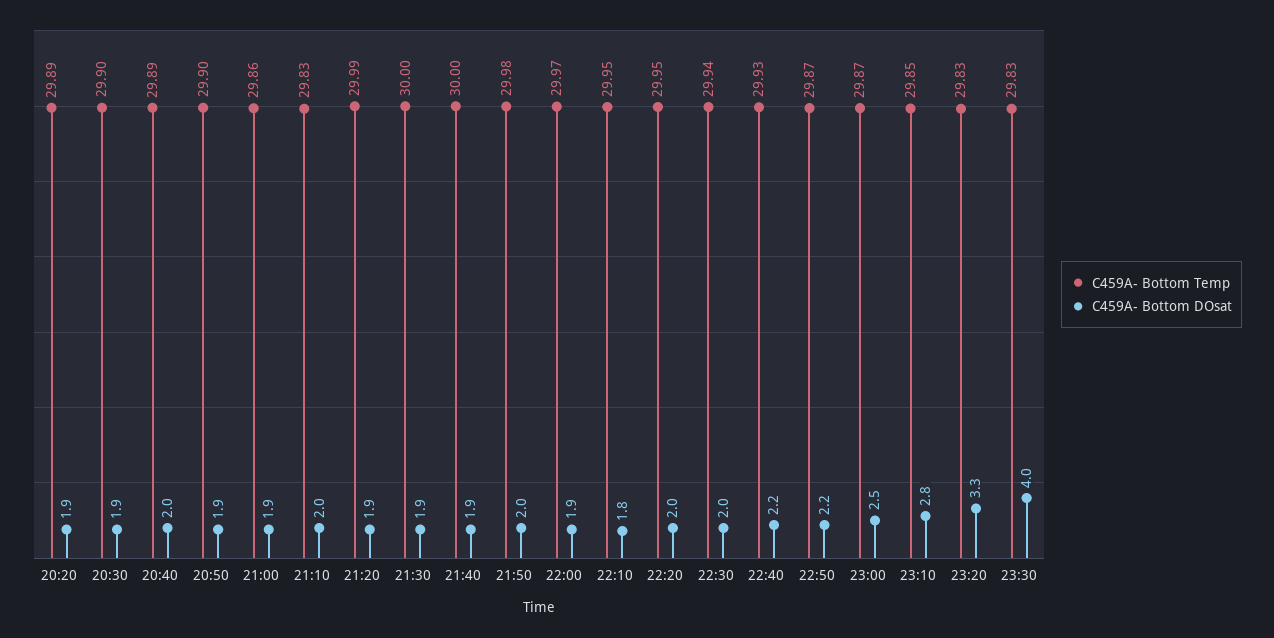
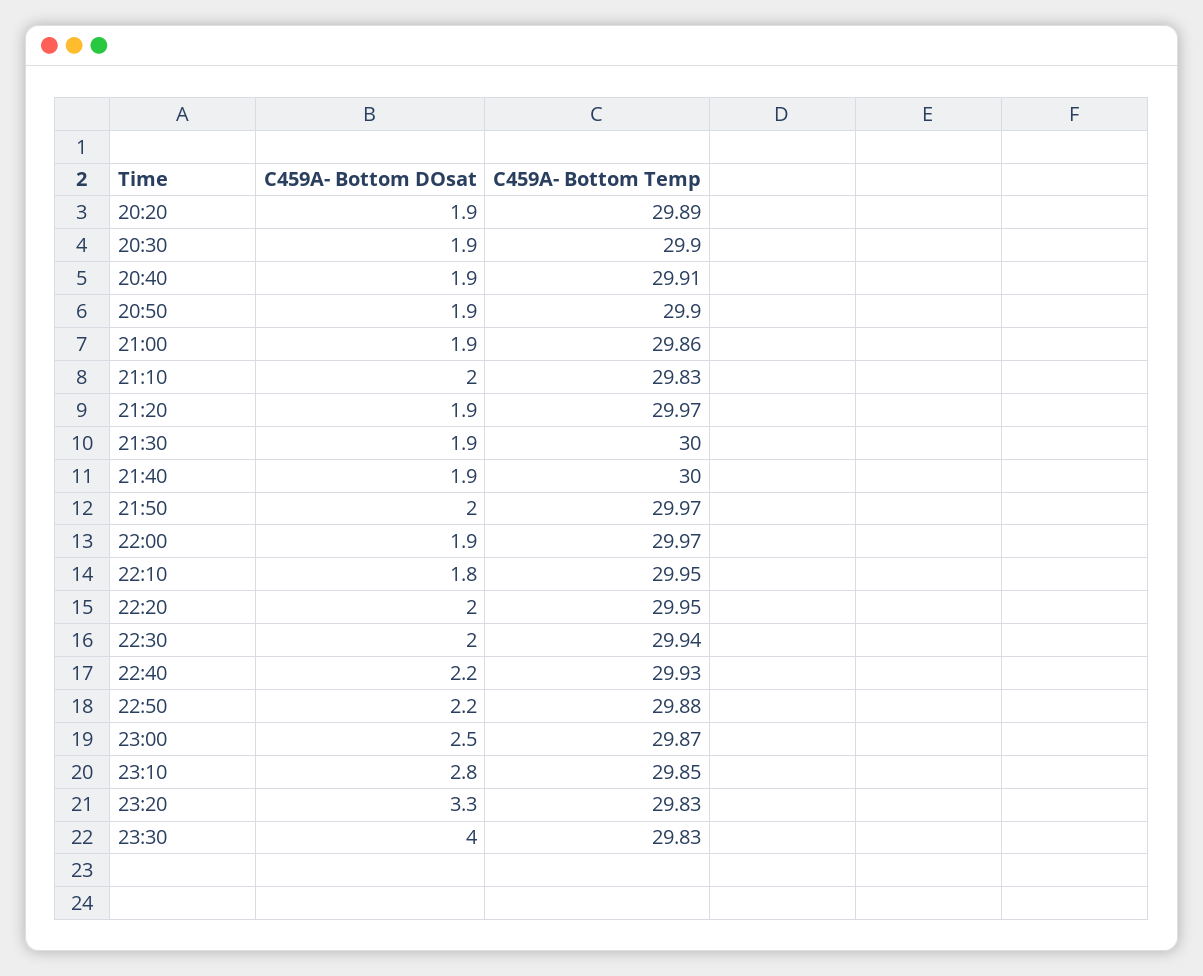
  {
    "C459A- Bottom Temp": {
      "20:20": 29.89,
      "20:30": 29.9,
-     "20:40": 29.89,
+     "20:40": 29.91,
      "20:50": 29.9,
      "21:00": 29.86,
      "21:10": 29.83,
-     "21:20": 29.99,
+     "21:20": 29.97,
      "21:30": 30,
      "21:40": 30,
-     "21:50": 29.98,
+     "21:50": 29.97,
      "22:00": 29.97,
      "22:10": 29.95,
      "22:20": 29.95,
      "22:30": 29.94,
      "22:40": 29.93,
-     "22:50": 29.87,
+     "22:50": 29.88,
      "23:00": 29.87,
      "23:10": 29.85,
      "23:20": 29.83,
      "23:30": 29.83
    },
    "C459A- Bottom DOsat": {
      "20:20": 1.9,
      "20:30": 1.9,
-     "20:40": 2,
+     "20:40": 1.9,
      "20:50": 1.9,
      "21:00": 1.9,
      "21:10": 2,
      "21:20": 1.9,
      "21:30": 1.9,
      "21:40": 1.9,
      "21:50": 2,
      "22:00": 1.9,
      "22:10": 1.8,
      "22:20": 2,
      "22:30": 2,
      "22:40": 2.2,
      "22:50": 2.2,
      "23:00": 2.5,
      "23:10": 2.8,
      "23:20": 3.3,
      "23:30": 4
    }
  }

